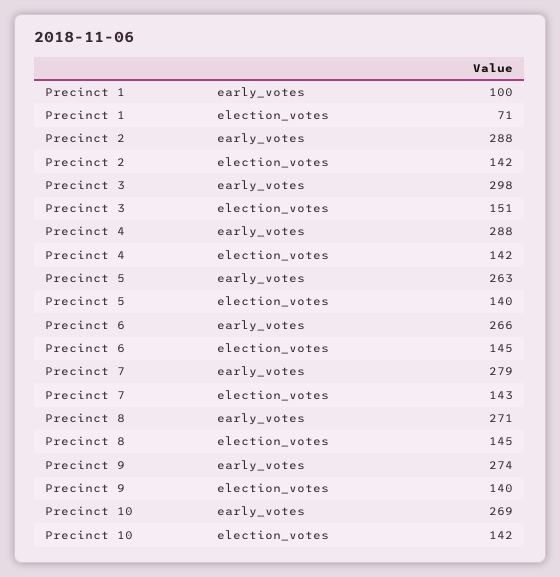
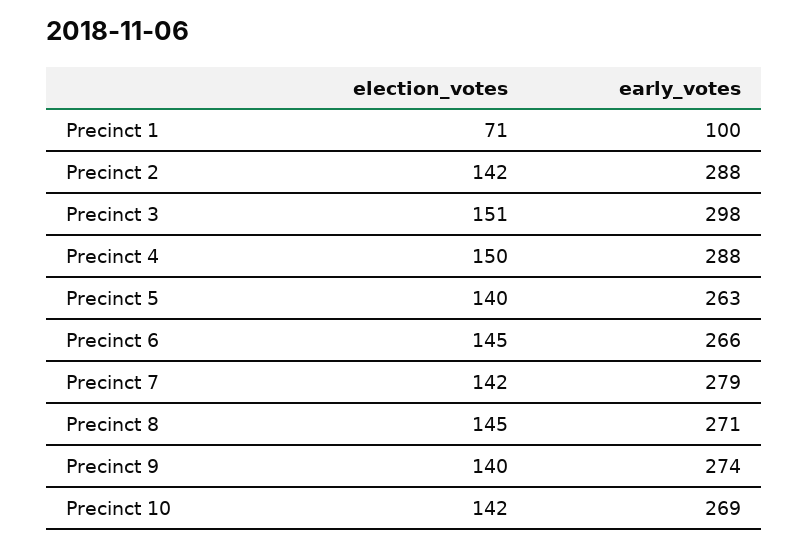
  {
    "Precinct 1": {
      "early_votes": 100,
      "election_votes": 71
    },
    "Precinct 2": {
      "early_votes": 288,
      "election_votes": 142
    },
    "Precinct 3": {
      "early_votes": 298,
      "election_votes": 151
    },
    "Precinct 4": {
      "early_votes": 288,
-     "election_votes": 142
+     "election_votes": 150
    },
    "Precinct 5": {
      "early_votes": 263,
      "election_votes": 140
    },
    "Precinct 6": {
      "early_votes": 266,
      "election_votes": 145
    },
    "Precinct 7": {
      "early_votes": 279,
-     "election_votes": 143
+     "election_votes": 142
    },
    "Precinct 8": {
      "early_votes": 271,
      "election_votes": 145
    },
    "Precinct 9": {
      "early_votes": 274,
      "election_votes": 140
    },
    "Precinct 10": {
      "early_votes": 269,
      "election_votes": 142
    }
  }

